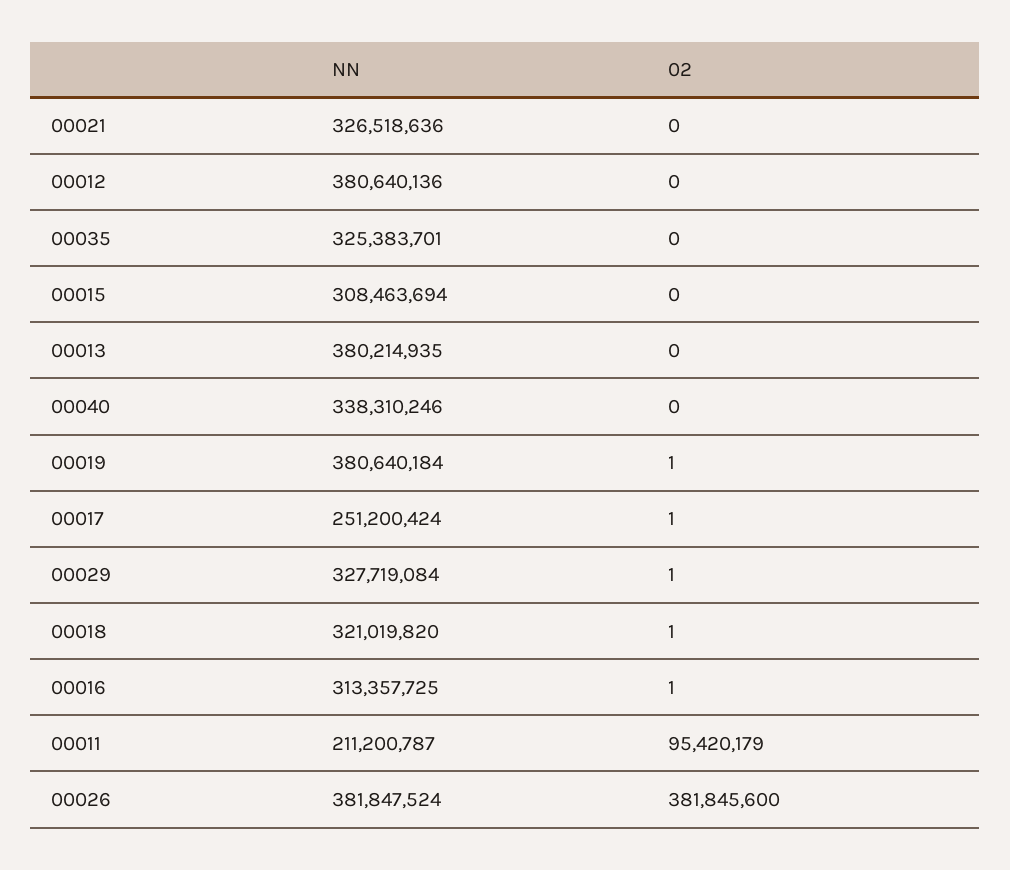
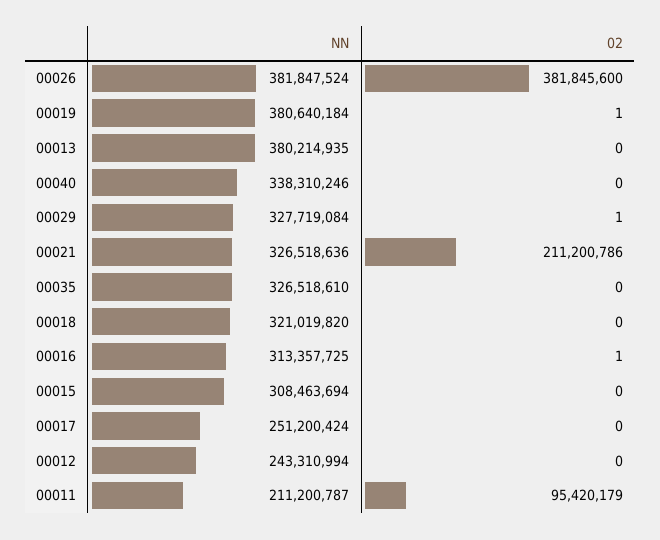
  {
    "NN": {
      "00021": 326518636,
-     "00012": 380640136,
+     "00012": 243310994,
-     "00035": 325383701,
+     "00035": 326518610,
      "00015": 308463694,
      "00013": 380214935,
      "00040": 338310246,
      "00019": 380640184,
      "00017": 251200424,
      "00029": 327719084,
      "00018": 321019820,
      "00016": 313357725,
      "00011": 211200787,
      "00026": 381847524
    },
    "02": {
-     "00021": 0,
+     "00021": 211200786,
      "00012": 0,
      "00035": 0,
      "00015": 0,
      "00013": 0,
      "00040": 0,
      "00019": 1,
-     "00017": 1,
+     "00017": 0,
      "00029": 1,
-     "00018": 1,
+     "00018": 0,
      "00016": 1,
      "00011": 95420179,
      "00026": 381845600
    }
  }

